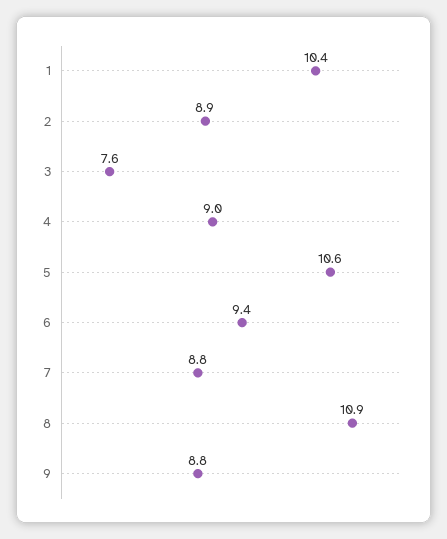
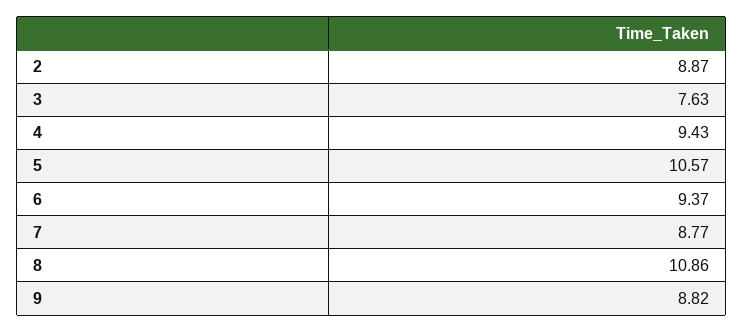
  {
-   "1": 10.4,
    "2": 8.87,
    "3": 7.63,
-   "4": 9,
+   "4": 9.43,
    "5": 10.57,
    "6": 9.37,
    "7": 8.77,
    "8": 10.86,
    "9": 8.82
  }

